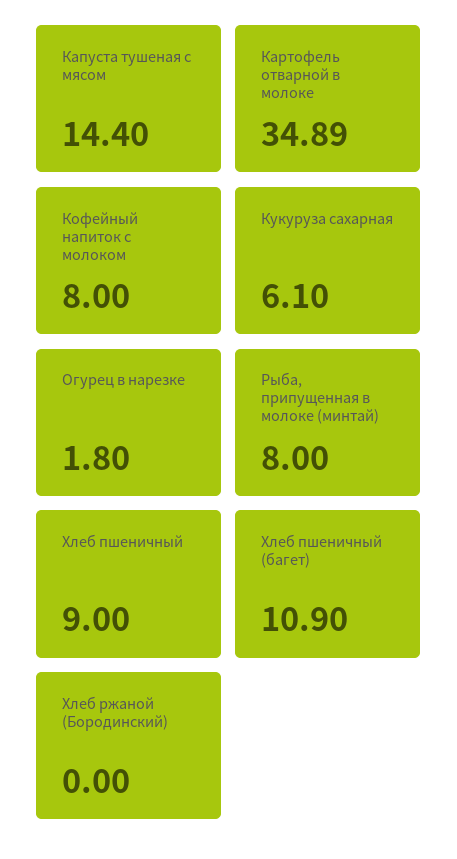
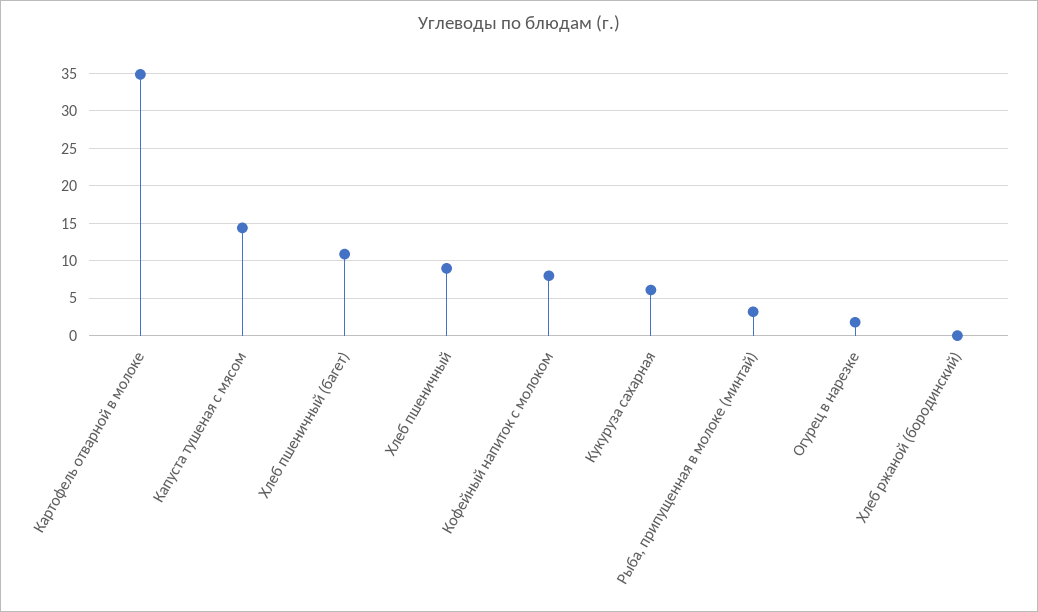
  {
    "Капуста тушеная с мясом": 14.4,
    "Картофель отварной в молоке": 34.89,
    "Кофейный напиток с молоком": 8,
    "Кукуруза сахарная": 6.1,
    "Огурец в нарезке": 1.8,
-   "Рыба, припущенная в молоке (минтай)": 8,
+   "Рыба, припущенная в молоке (минтай)": 3,
    "Хлеб пшеничный": 9,
    "Хлеб пшеничный (багет)": 10.9,
    "Хлеб ржаной (Бородинский)": 0
  }

